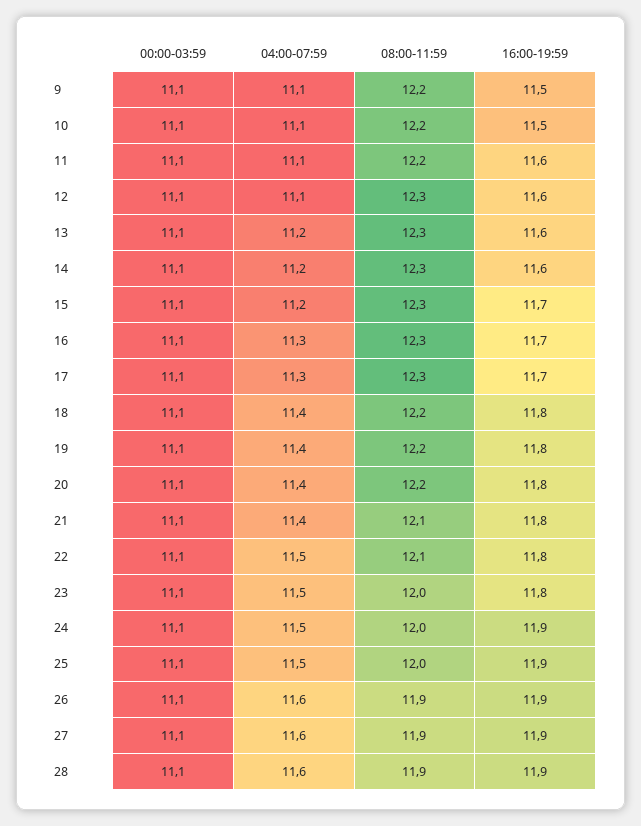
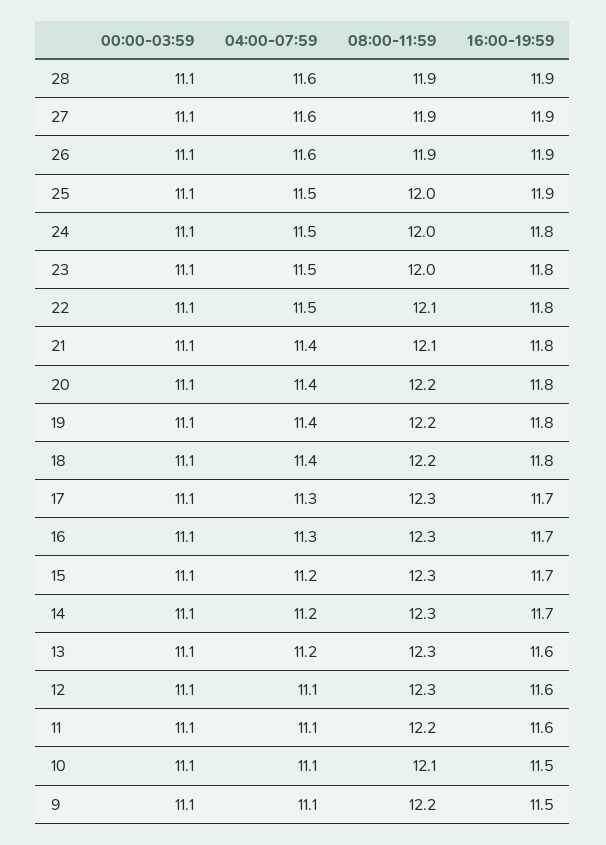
  {
    "00:00-03:59": {
      "9": 11.1,
      "10": 11.1,
      "11": 11.1,
      "12": 11.1,
      "13": 11.1,
      "14": 11.1,
      "15": 11.1,
      "16": 11.1,
      "17": 11.1,
      "18": 11.1,
      "19": 11.1,
      "20": 11.1,
      "21": 11.1,
      "22": 11.1,
      "23": 11.1,
      "24": 11.1,
      "25": 11.1,
      "26": 11.1,
      "27": 11.1,
      "28": 11.1
    },
    "04:00-07:59": {
      "9": 11.1,
      "10": 11.1,
      "11": 11.1,
      "12": 11.1,
      "13": 11.2,
      "14": 11.2,
      "15": 11.2,
      "16": 11.3,
      "17": 11.3,
      "18": 11.4,
      "19": 11.4,
      "20": 11.4,
      "21": 11.4,
      "22": 11.5,
      "23": 11.5,
      "24": 11.5,
      "25": 11.5,
      "26": 11.6,
      "27": 11.6,
      "28": 11.6
    },
    "08:00-11:59": {
      "9": 12.2,
-     "10": 12.2,
+     "10": 12.1,
      "11": 12.2,
      "12": 12.3,
      "13": 12.3,
      "14": 12.3,
      "15": 12.3,
      "16": 12.3,
      "17": 12.3,
      "18": 12.2,
      "19": 12.2,
      "20": 12.2,
      "21": 12.1,
      "22": 12.1,
      "23": 12,
      "24": 12,
      "25": 12,
      "26": 11.9,
      "27": 11.9,
      "28": 11.9
    },
    "16:00-19:59": {
      "9": 11.5,
      "10": 11.5,
      "11": 11.6,
      "12": 11.6,
      "13": 11.6,
-     "14": 11.6,
+     "14": 11.7,
      "15": 11.7,
      "16": 11.7,
      "17": 11.7,
      "18": 11.8,
      "19": 11.8,
      "20": 11.8,
      "21": 11.8,
      "22": 11.8,
      "23": 11.8,
-     "24": 11.9,
+     "24": 11.8,
      "25": 11.9,
      "26": 11.9,
      "27": 11.9,
      "28": 11.9
    }
  }

